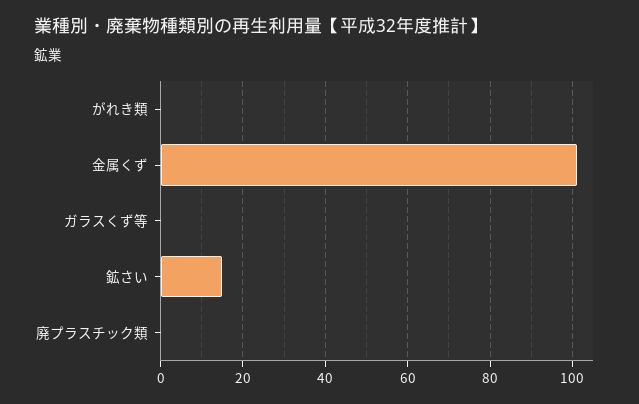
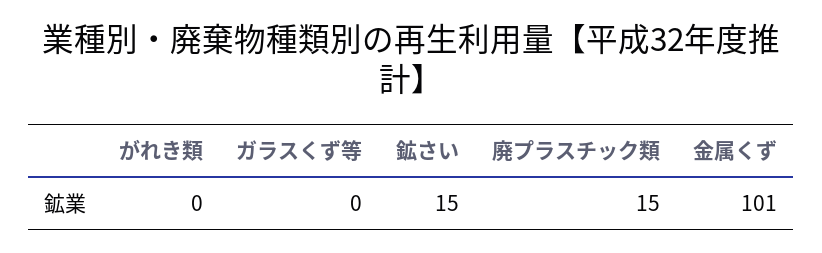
  {
    "がれき類": 0,
    "金属くず": 101,
    "ガラスくず等": 0,
    "鉱さい": 15,
-   "廃プラスチック類": 0
+   "廃プラスチック類": 15
  }

